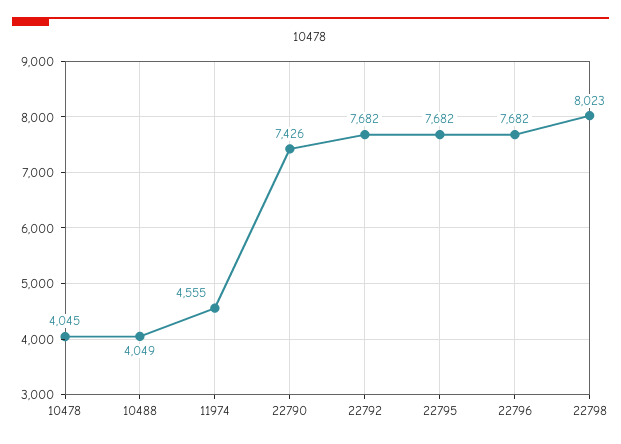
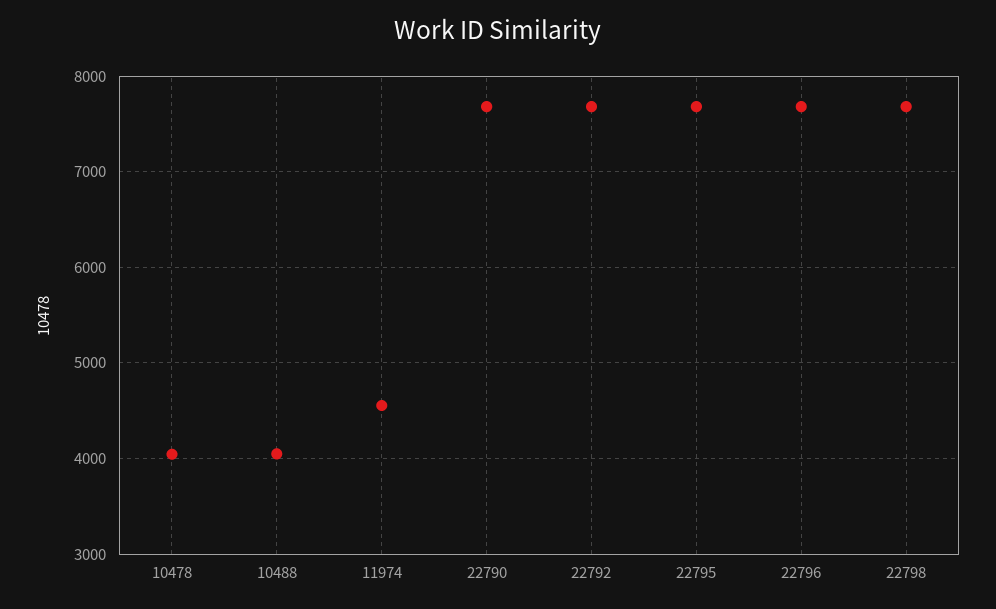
  {
    "10478": 4045,
    "10488": 4049,
    "11974": 4555,
-   "22790": 7426,
+   "22790": 7700,
    "22792": 7682,
    "22795": 7682,
    "22796": 7682,
-   "22798": 8023
+   "22798": 7700
  }

